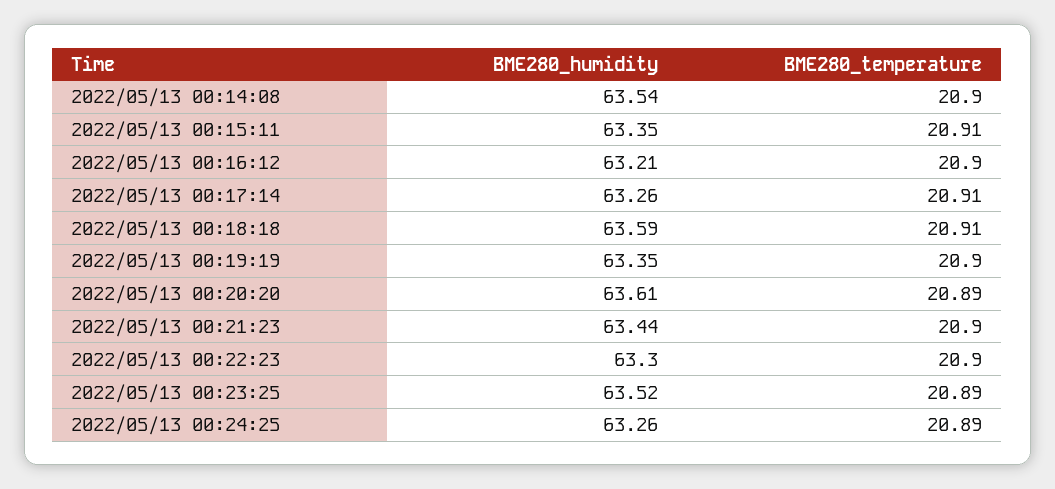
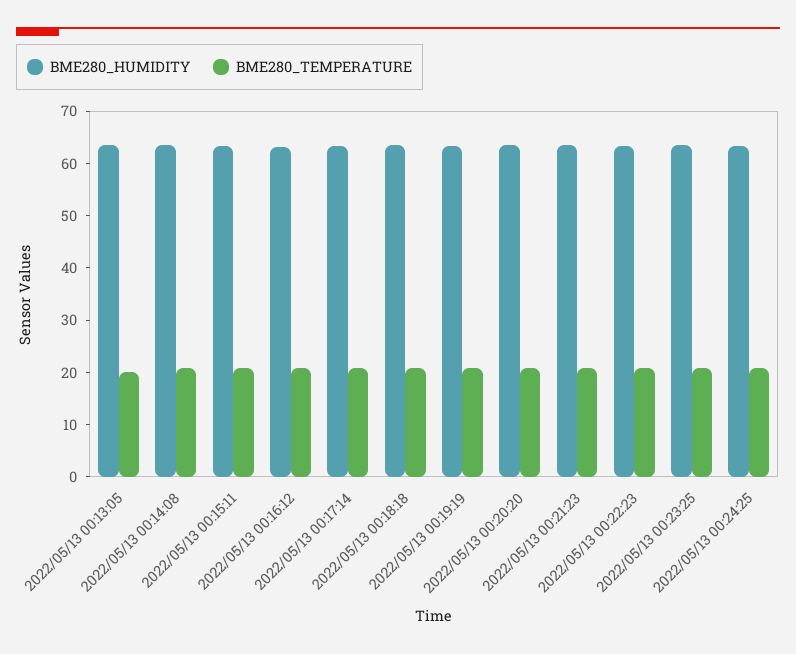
  {
    "BME280_humidity": {
      "2022/05/13 00:14:08": 63.54,
      "2022/05/13 00:15:11": 63.35,
      "2022/05/13 00:16:12": 63.21,
      "2022/05/13 00:17:14": 63.26,
      "2022/05/13 00:18:18": 63.59,
      "2022/05/13 00:19:19": 63.35,
      "2022/05/13 00:20:20": 63.61,
      "2022/05/13 00:21:23": 63.44,
      "2022/05/13 00:22:23": 63.3,
      "2022/05/13 00:23:25": 63.52,
-     "2022/05/13 00:24:25": 63.26
+     "2022/05/13 00:24:25": 63.26,
+     "2022/05/13 00:13:05": 64
    },
    "BME280_temperature": {
      "2022/05/13 00:14:08": 20.9,
      "2022/05/13 00:15:11": 20.91,
      "2022/05/13 00:16:12": 20.9,
      "2022/05/13 00:17:14": 20.91,
      "2022/05/13 00:18:18": 20.91,
      "2022/05/13 00:19:19": 20.9,
      "2022/05/13 00:20:20": 20.89,
      "2022/05/13 00:21:23": 20.9,
      "2022/05/13 00:22:23": 20.9,
      "2022/05/13 00:23:25": 20.89,
-     "2022/05/13 00:24:25": 20.89
+     "2022/05/13 00:24:25": 20.89,
+     "2022/05/13 00:13:05": 20
    }
  }

